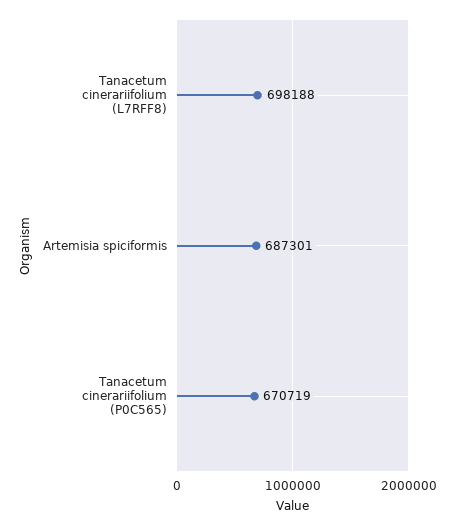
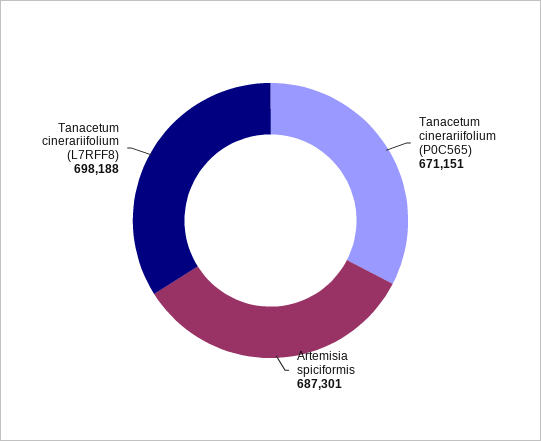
  {
    "Tanacetum cinerariifolium (L7RFF8)": 698188,
    "Artemisia spiciformis": 687301,
-   "Tanacetum cinerariifolium (P0C565)": 670719
+   "Tanacetum cinerariifolium (P0C565)": 671151
  }

